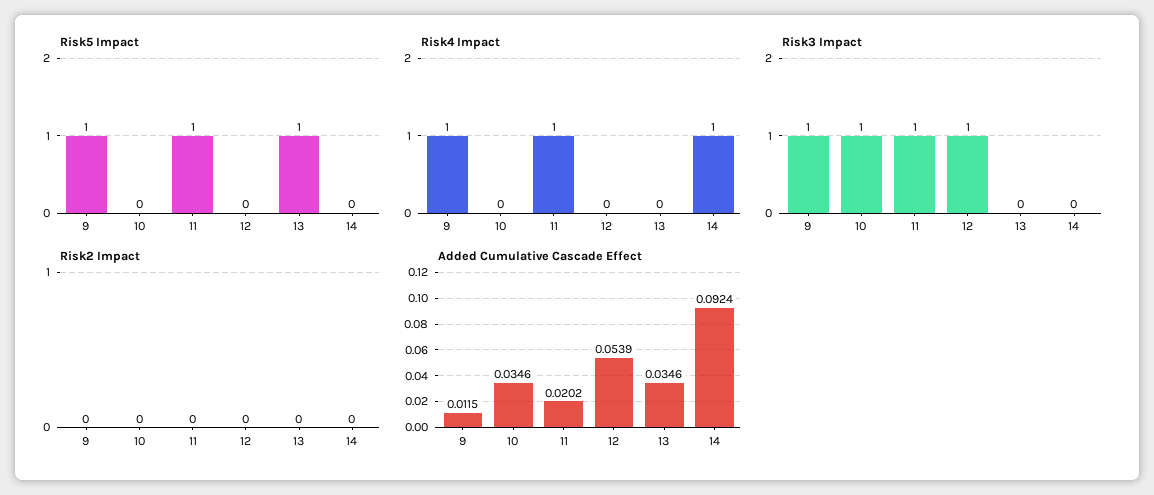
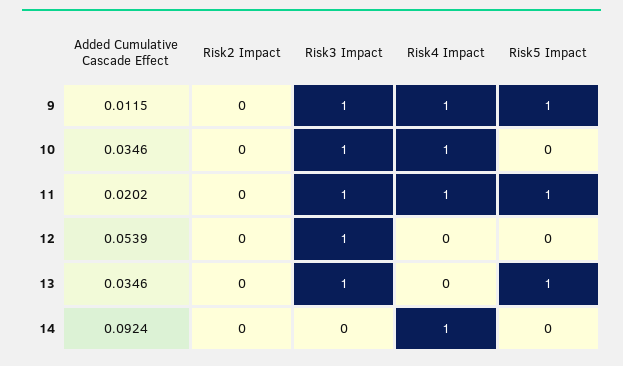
  {
    "Risk5 Impact": {
      "9": 1,
      "10": 0,
      "11": 1,
      "12": 0,
      "13": 1,
      "14": 0
    },
    "Risk4 Impact": {
      "9": 1,
-     "10": 0,
+     "10": 1,
      "11": 1,
      "12": 0,
      "13": 0,
      "14": 1
    },
    "Risk3 Impact": {
      "9": 1,
      "10": 1,
      "11": 1,
      "12": 1,
-     "13": 0,
+     "13": 1,
      "14": 0
    },
    "Risk2 Impact": {
      "9": 0,
      "10": 0,
      "11": 0,
      "12": 0,
      "13": 0,
      "14": 0
    },
    "Added Cumulative Cascade Effect": {
      "9": 0.0115,
      "10": 0.0346,
      "11": 0.0202,
      "12": 0.0539,
      "13": 0.0346,
      "14": 0.0924
    }
  }

